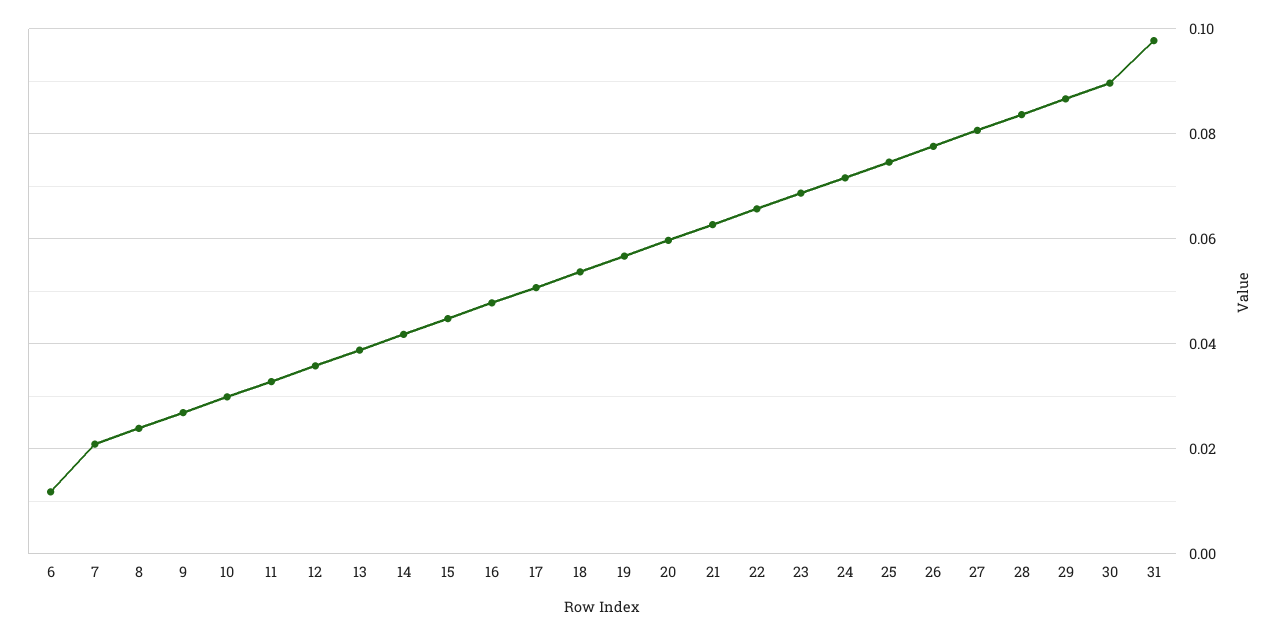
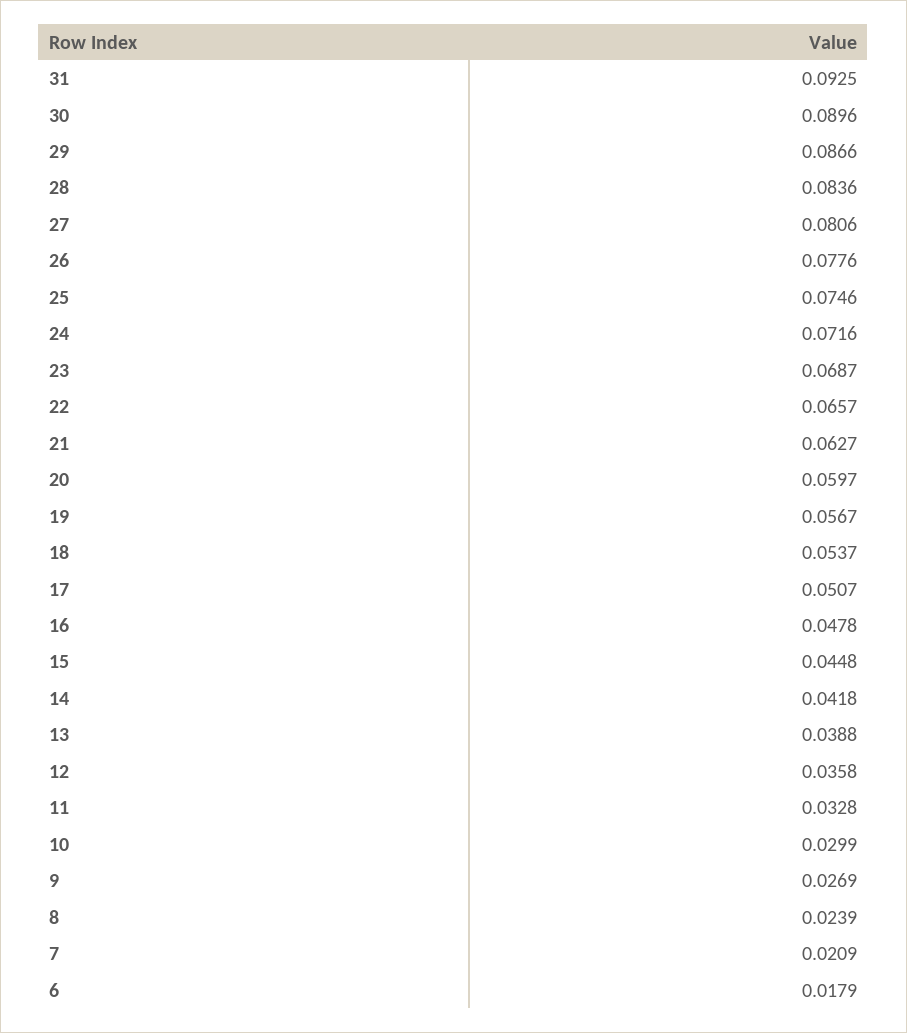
  {
-   "6": 0.012,
+   "6": 0.0179,
    "7": 0.0209,
    "8": 0.0239,
    "9": 0.0269,
    "10": 0.0299,
    "11": 0.0328,
    "12": 0.0358,
    "13": 0.0388,
    "14": 0.0418,
    "15": 0.0448,
    "16": 0.0478,
    "17": 0.0507,
    "18": 0.0537,
    "19": 0.0567,
    "20": 0.0597,
    "21": 0.0627,
    "22": 0.0657,
    "23": 0.0687,
    "24": 0.0716,
    "25": 0.0746,
    "26": 0.0776,
    "27": 0.0806,
    "28": 0.0836,
    "29": 0.0866,
    "30": 0.0896,
-   "31": 0.098
+   "31": 0.0925
  }

